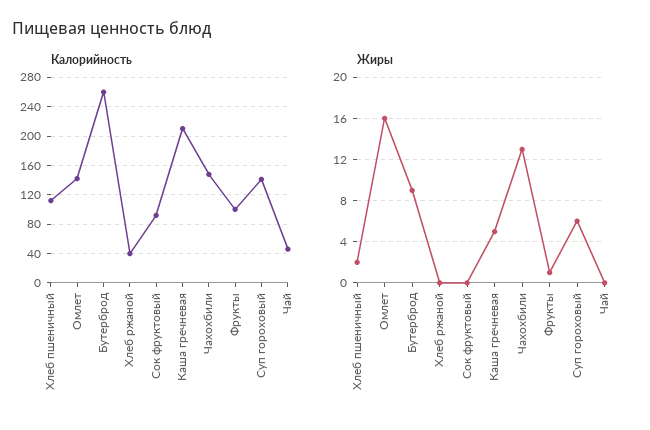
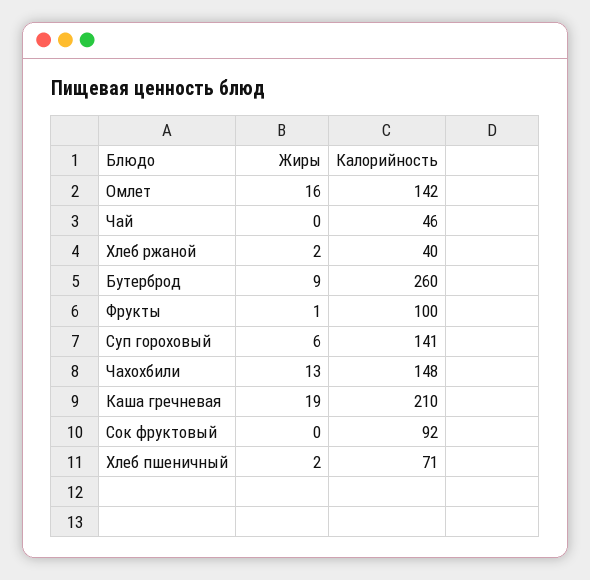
  {
    "Калорийность": {
-     "Хлеб пшеничный": 110,
+     "Хлеб пшеничный": 71,
      "Омлет": 142,
      "Бутерброд": 260,
      "Хлеб ржаной": 40,
      "Сок фруктовый": 92,
      "Каша гречневая": 210,
      "Чахохбили": 148,
      "Фрукты": 100,
      "Суп гороховый": 141,
      "Чай": 46
    },
    "Жиры": {
      "Хлеб пшеничный": 2,
      "Омлет": 16,
      "Бутерброд": 9,
-     "Хлеб ржаной": 0,
+     "Хлеб ржаной": 2,
      "Сок фруктовый": 0,
-     "Каша гречневая": 5,
+     "Каша гречневая": 19,
      "Чахохбили": 13,
      "Фрукты": 1,
      "Суп гороховый": 6,
      "Чай": 0
    }
  }

